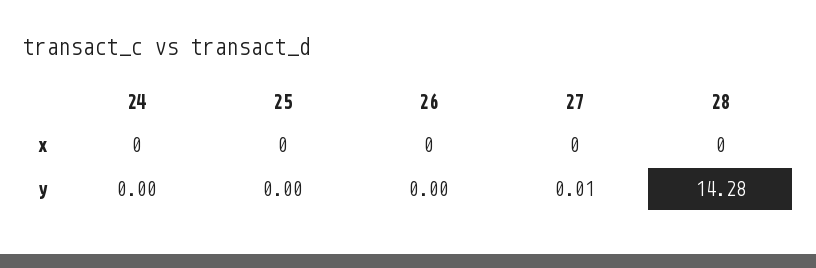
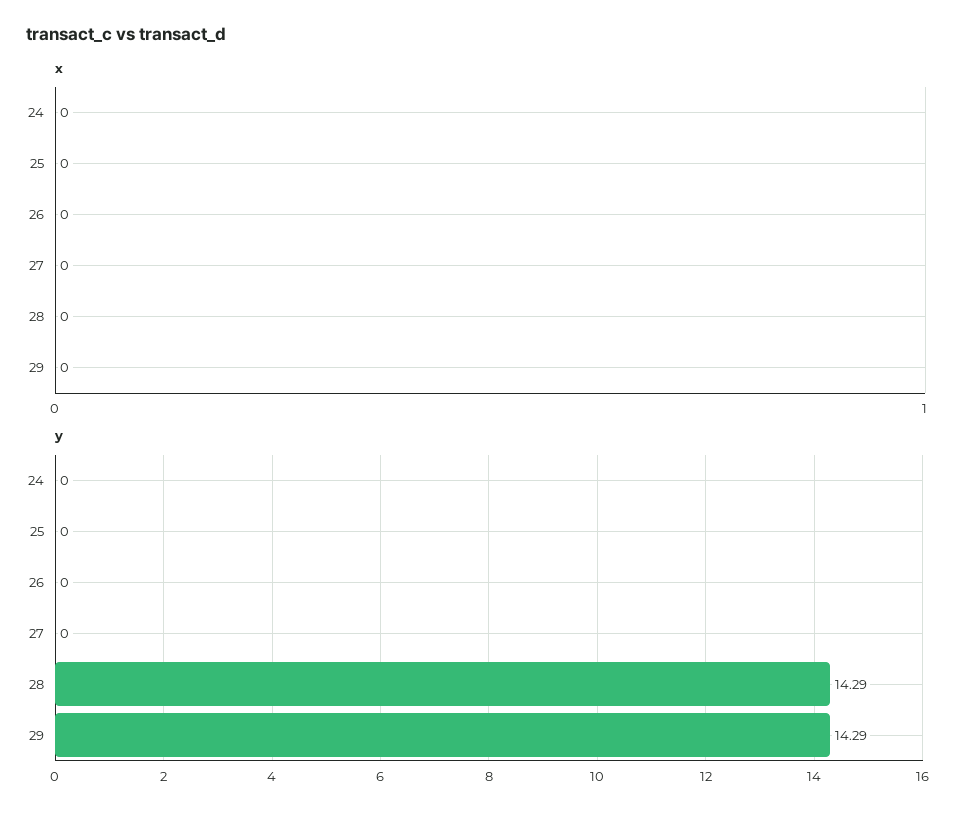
  {
    "x": {
      "24": 0,
      "25": 0,
      "26": 0,
      "27": 0,
-     "28": 0
+     "28": 0,
+     "29": 0
    },
    "y": {
      "24": 0,
      "25": 0,
      "26": 0,
-     "27": 0.01,
+     "27": 0,
-     "28": 14.28
+     "28": 14.29,
+     "29": 14.29
    }
  }

